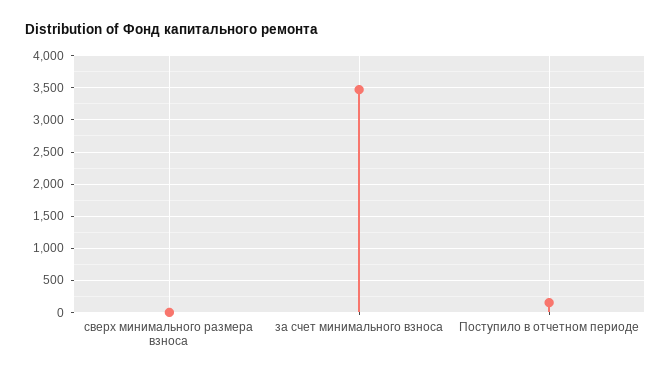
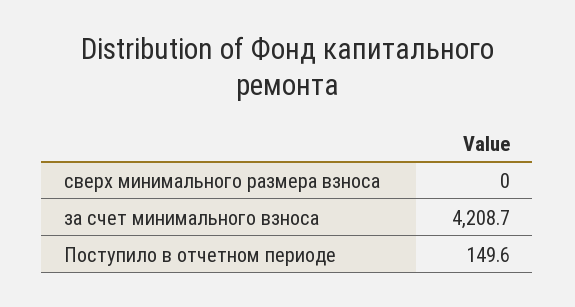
  {
    "сверх минимального размера взноса": 0,
-   "за счет минимального взноса": 3500,
+   "за счет минимального взноса": 4208.7,
    "Поступило в отчетном периоде": 149.6
  }

